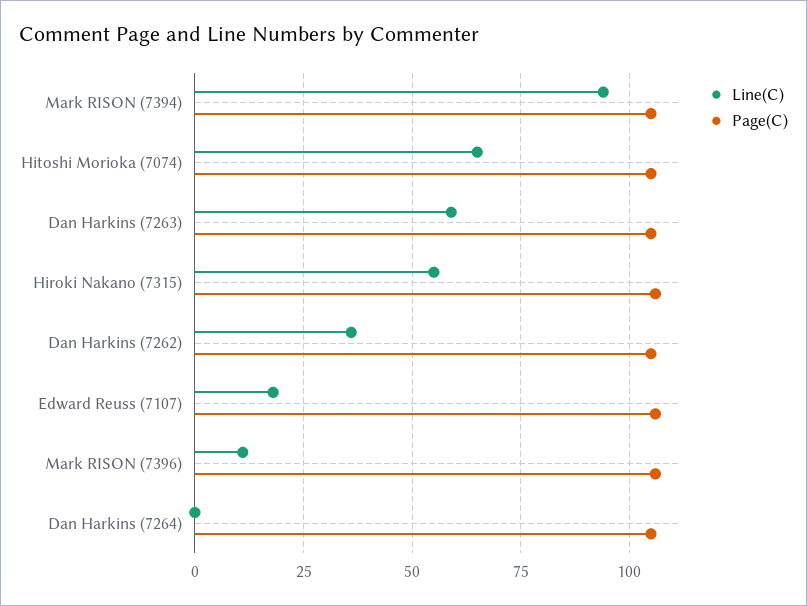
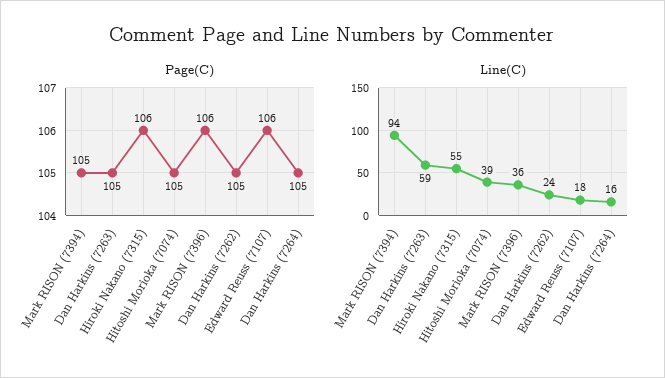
  {
    "Line(C)": {
      "Mark RISON (7394)": 94,
-     "Hitoshi Morioka (7074)": 65,
+     "Hitoshi Morioka (7074)": 39,
      "Dan Harkins (7263)": 59,
      "Hiroki Nakano (7315)": 55,
-     "Dan Harkins (7262)": 35,
+     "Dan Harkins (7262)": 24,
      "Edward Reuss (7107)": 18,
-     "Mark RISON (7396)": 10,
+     "Mark RISON (7396)": 36,
-     "Dan Harkins (7264)": 0
+     "Dan Harkins (7264)": 16
    },
    "Page(C)": {
      "Mark RISON (7394)": 105,
      "Hitoshi Morioka (7074)": 105,
      "Dan Harkins (7263)": 105,
      "Hiroki Nakano (7315)": 106,
      "Dan Harkins (7262)": 105,
      "Edward Reuss (7107)": 106,
      "Mark RISON (7396)": 106,
      "Dan Harkins (7264)": 105
    }
  }

